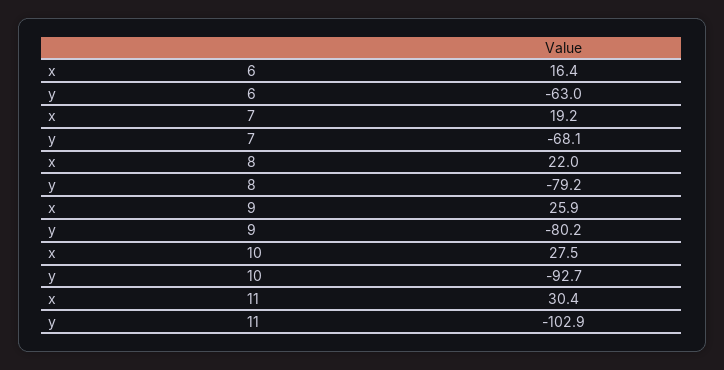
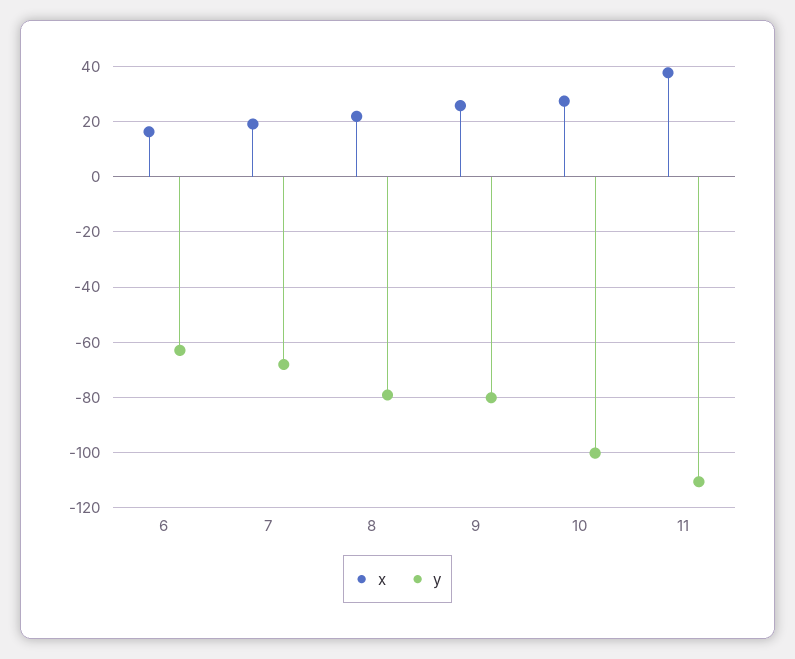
  {
    "x": {
      "6": 16.4,
      "7": 19.2,
      "8": 22,
      "9": 25.9,
      "10": 27.5,
-     "11": 30.4
+     "11": 37.5
    },
    "y": {
      "6": -63,
      "7": -68.1,
      "8": -79.2,
      "9": -80.2,
-     "10": -92.7,
+     "10": -100,
-     "11": -102.9
+     "11": -110
    }
  }

